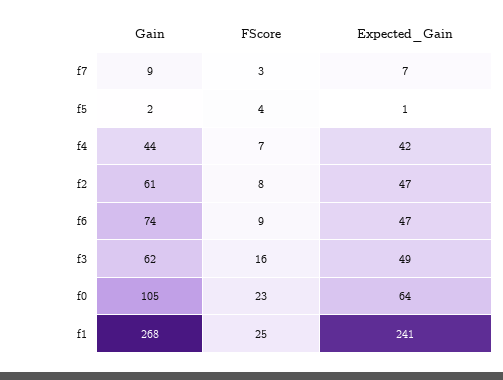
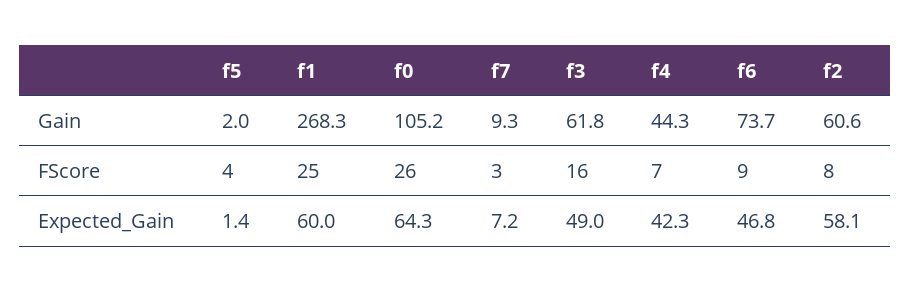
  {
    "Gain": {
      "f7": 9.3,
      "f5": 2,
      "f4": 44.3,
      "f2": 60.6,
      "f6": 73.7,
      "f3": 61.8,
      "f0": 105.2,
      "f1": 268.3
    },
    "FScore": {
      "f7": 3,
      "f5": 4,
      "f4": 7,
      "f2": 8,
      "f6": 9,
      "f3": 16,
-     "f0": 23,
+     "f0": 26,
      "f1": 25
    },
    "Expected_Gain": {
      "f7": 7.2,
      "f5": 1.4,
      "f4": 42.3,
-     "f2": 47,
+     "f2": 58.1,
      "f6": 46.8,
      "f3": 49,
      "f0": 64.3,
-     "f1": 241
+     "f1": 60
    }
  }

